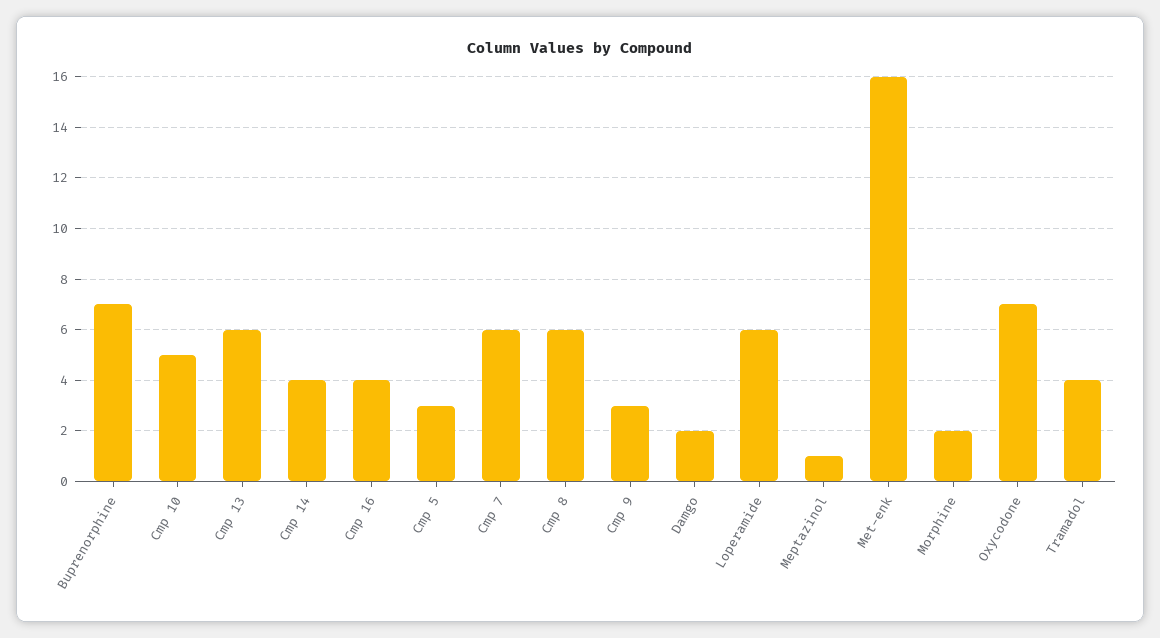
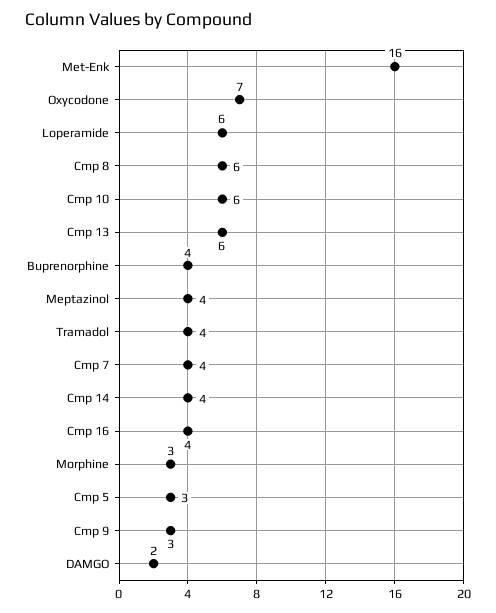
  {
-   "Buprenorphine": 7,
+   "Buprenorphine": 4,
-   "Cmp 10": 5,
+   "Cmp 10": 6,
    "Cmp 13": 6,
    "Cmp 14": 4,
    "Cmp 16": 4,
    "Cmp 5": 3,
-   "Cmp 7": 6,
+   "Cmp 7": 4,
    "Cmp 8": 6,
    "Cmp 9": 3,
    "Damgo": 2,
    "Loperamide": 6,
-   "Meptazinol": 1,
+   "Meptazinol": 4,
    "Met-enk": 16,
-   "Morphine": 2,
+   "Morphine": 3,
    "Oxycodone": 7,
    "Tramadol": 4
  }

